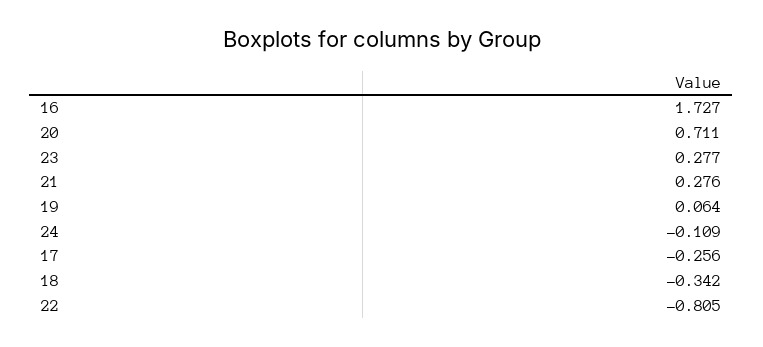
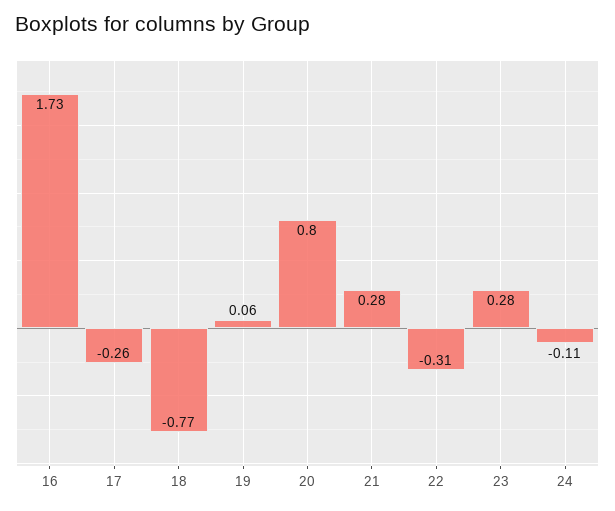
  {
    "16": 1.727,
-   "20": 0.711,
+   "20": 0.8,
    "23": 0.277,
    "21": 0.276,
    "19": 0.064,
    "24": -0.109,
    "17": -0.256,
-   "18": -0.342,
+   "18": -0.77,
-   "22": -0.805
+   "22": -0.31
  }

